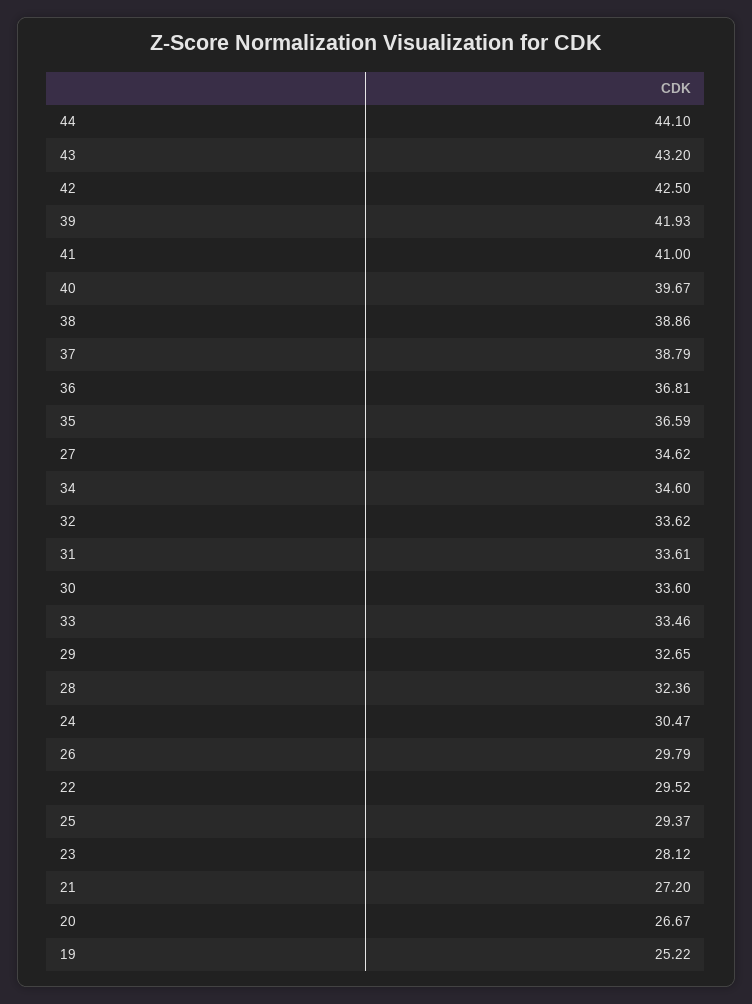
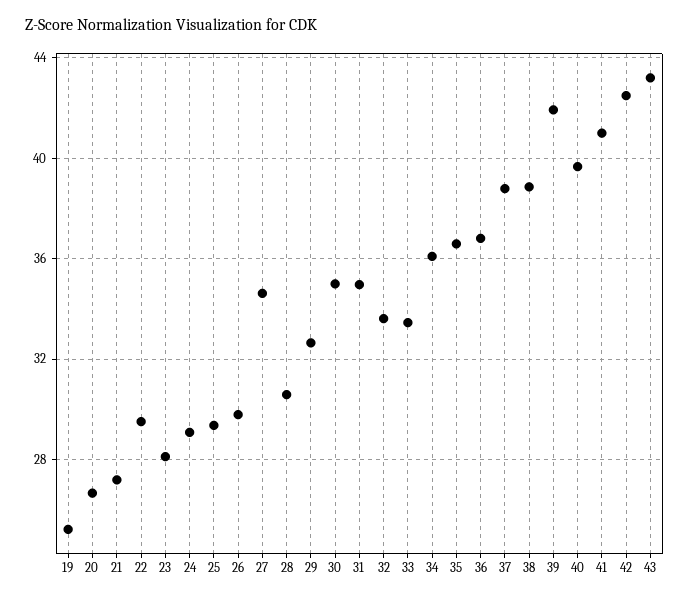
  {
-   "44": 44.1,
    "43": 43.2,
    "42": 42.5,
    "39": 41.93,
    "41": 41,
    "40": 39.67,
    "38": 38.86,
    "37": 38.79,
    "36": 36.81,
    "35": 36.59,
    "27": 34.62,
-   "34": 34.6,
+   "34": 36,
    "32": 33.62,
-   "31": 33.61,
+   "31": 35,
-   "30": 33.6,
+   "30": 35,
    "33": 33.46,
    "29": 32.65,
-   "28": 32.36,
+   "28": 30.5,
-   "24": 30.47,
+   "24": 29,
    "26": 29.79,
    "22": 29.52,
    "25": 29.37,
    "23": 28.12,
    "21": 27.2,
    "20": 26.67,
    "19": 25.22
  }

